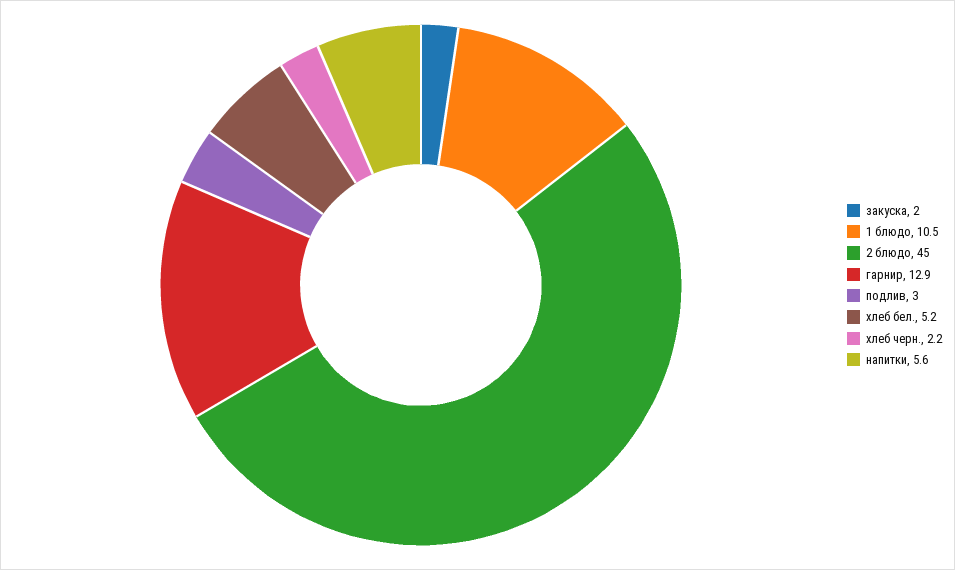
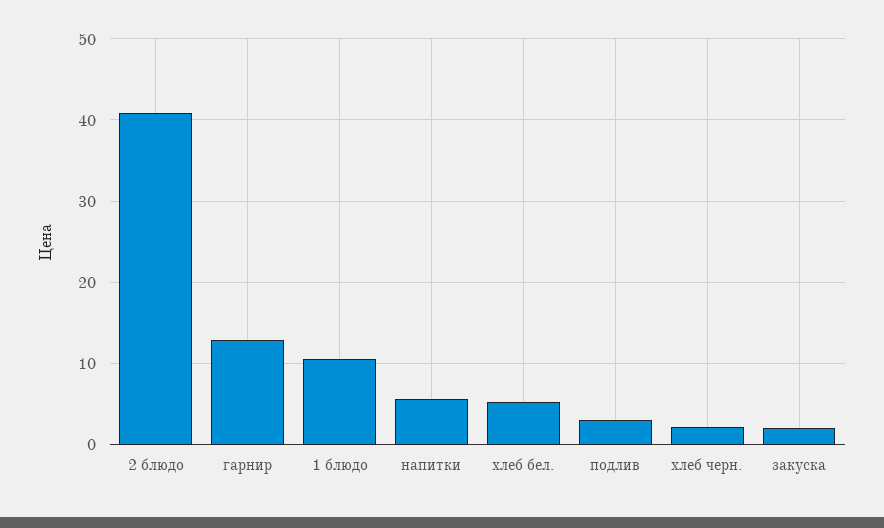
  {
    "закуска": 2,
    "1 блюдо": 10.5,
-   "2 блюдо": 45,
+   "2 блюдо": 41,
    "гарнир": 12.9,
    "подлив": 3,
    "хлеб бел.": 5.2,
    "хлеб черн.": 2.2,
    "напитки": 5.6
  }

